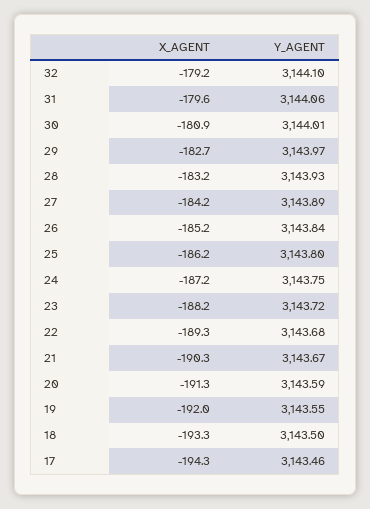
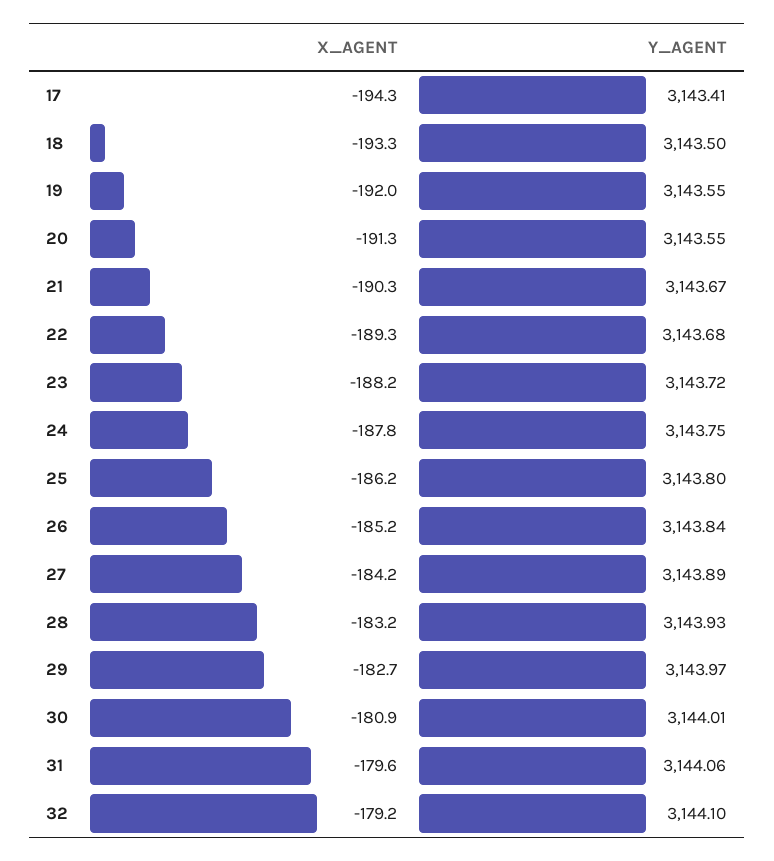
  {
    "X_AGENT": {
      "32": -179.2,
      "31": -179.6,
      "30": -180.9,
      "29": -182.7,
      "28": -183.2,
      "27": -184.2,
      "26": -185.2,
      "25": -186.2,
-     "24": -187.2,
+     "24": -187.8,
      "23": -188.2,
      "22": -189.3,
      "21": -190.3,
      "20": -191.3,
      "19": -192,
      "18": -193.3,
      "17": -194.3
    },
    "Y_AGENT": {
      "32": 3144.1,
      "31": 3144.06,
      "30": 3144.01,
      "29": 3143.97,
      "28": 3143.93,
      "27": 3143.89,
      "26": 3143.84,
      "25": 3143.8,
      "24": 3143.75,
      "23": 3143.72,
      "22": 3143.68,
      "21": 3143.67,
-     "20": 3143.59,
+     "20": 3143.55,
      "19": 3143.55,
      "18": 3143.5,
-     "17": 3143.46
+     "17": 3143.41
    }
  }

